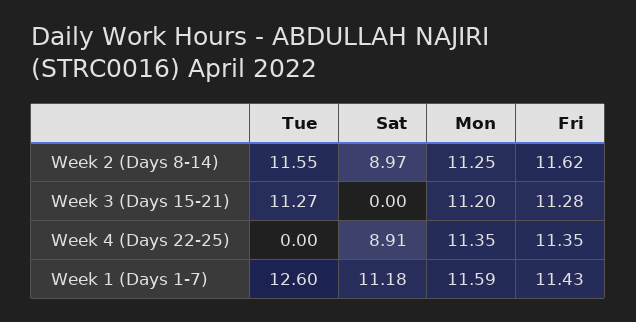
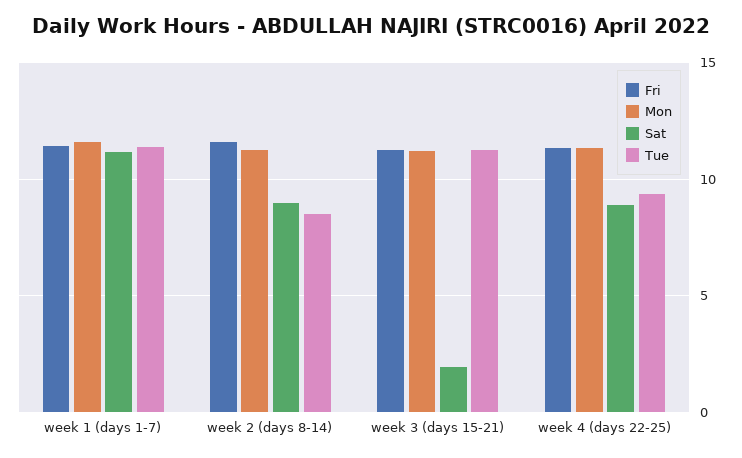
  {
    "Tue": {
-     "Week 2 (Days 8-14)": 11.55,
+     "Week 2 (Days 8-14)": 8.5,
      "Week 3 (Days 15-21)": 11.27,
-     "Week 4 (Days 22-25)": 0,
+     "Week 4 (Days 22-25)": 9.5,
-     "Week 1 (Days 1-7)": 12.6
+     "Week 1 (Days 1-7)": 11.5
    },
    "Sat": {
      "Week 2 (Days 8-14)": 8.97,
-     "Week 3 (Days 15-21)": 0,
+     "Week 3 (Days 15-21)": 2,
      "Week 4 (Days 22-25)": 8.91,
      "Week 1 (Days 1-7)": 11.18
    },
    "Mon": {
      "Week 2 (Days 8-14)": 11.25,
      "Week 3 (Days 15-21)": 11.2,
      "Week 4 (Days 22-25)": 11.35,
      "Week 1 (Days 1-7)": 11.59
    },
    "Fri": {
      "Week 2 (Days 8-14)": 11.62,
      "Week 3 (Days 15-21)": 11.28,
      "Week 4 (Days 22-25)": 11.35,
      "Week 1 (Days 1-7)": 11.43
    }
  }

